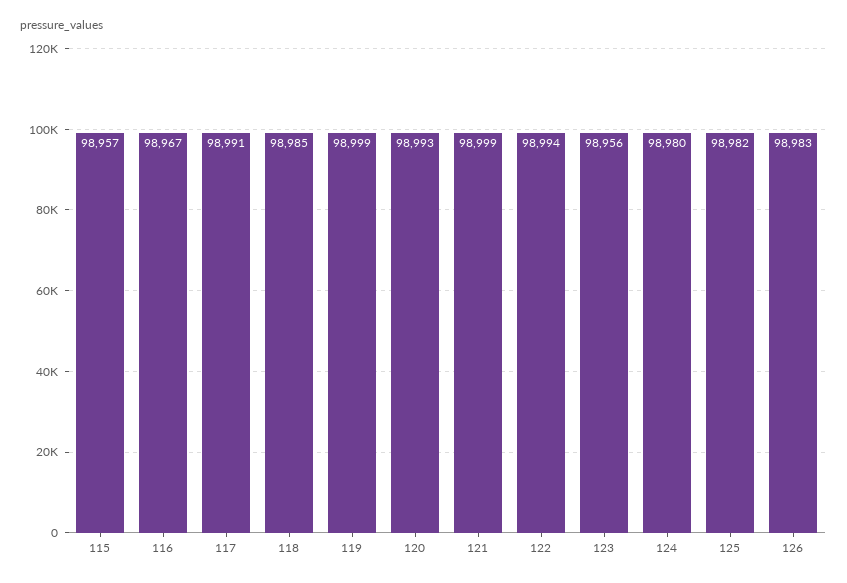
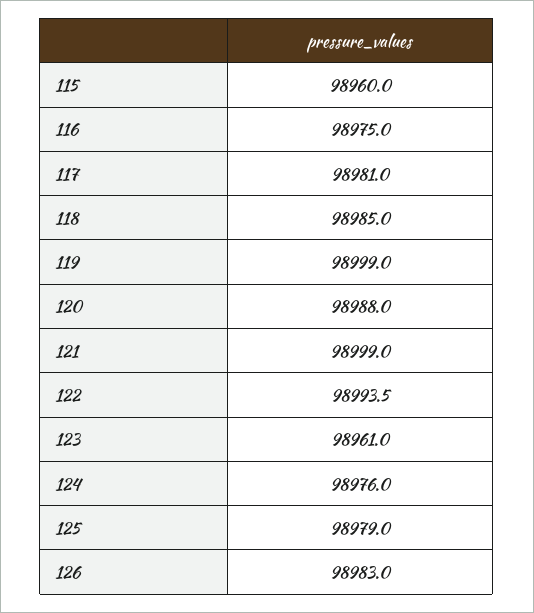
  {
-   "115": 98957,
+   "115": 98960,
-   "116": 98967,
+   "116": 98975,
-   "117": 98991,
+   "117": 98981,
    "118": 98985,
    "119": 98999,
-   "120": 98993,
+   "120": 98988,
    "121": 98999,
    "122": 98993.5,
-   "123": 98956,
+   "123": 98961,
-   "124": 98980,
+   "124": 98976,
-   "125": 98982,
+   "125": 98979,
    "126": 98983
  }

